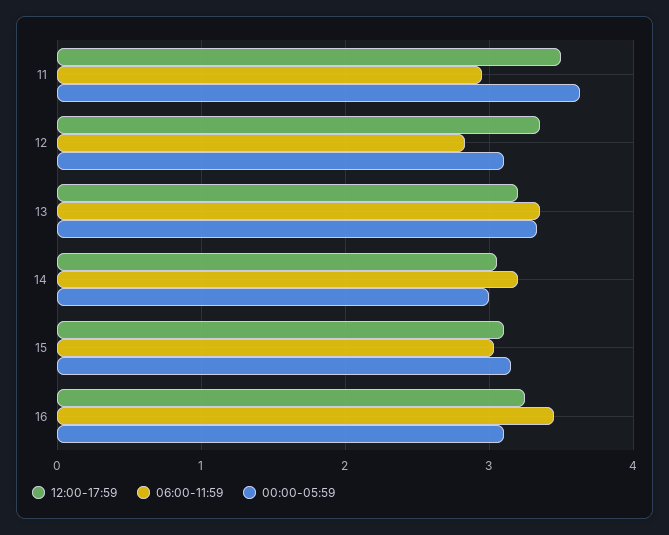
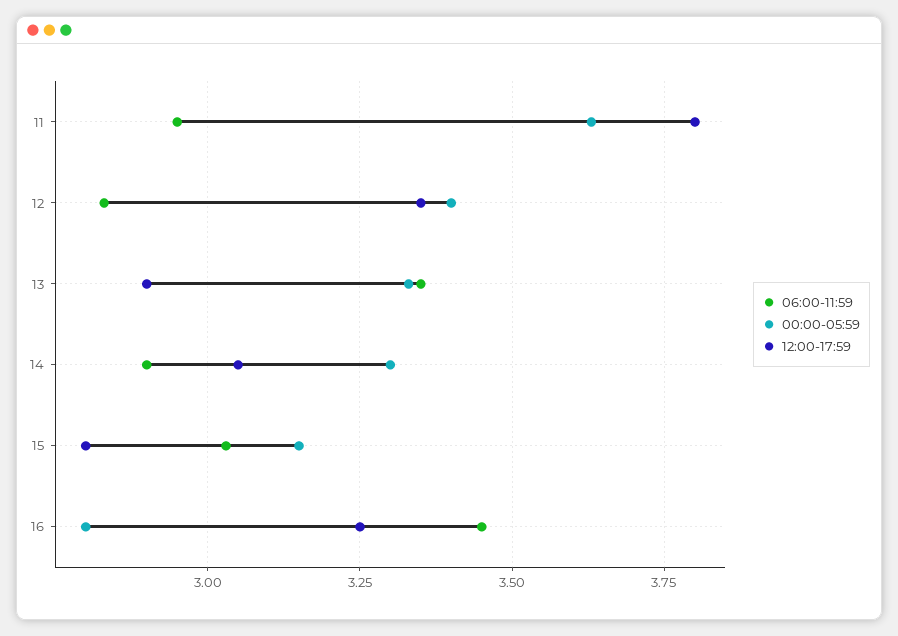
  {
    "12:00-17:59": {
-     "11": 3.5,
+     "11": 3.8,
      "12": 3.35,
-     "13": 3.2,
+     "13": 2.9,
      "14": 3.05,
-     "15": 3.1,
+     "15": 2.8,
      "16": 3.25
    },
    "06:00-11:59": {
      "11": 2.95,
      "12": 2.85,
      "13": 3.35,
-     "14": 3.2,
+     "14": 2.9,
      "15": 3.05,
      "16": 3.45
    },
    "00:00-05:59": {
      "11": 3.65,
-     "12": 3.1,
+     "12": 3.4,
      "13": 3.35,
-     "14": 3,
+     "14": 3.3,
      "15": 3.15,
-     "16": 3.1
+     "16": 2.8
    }
  }

